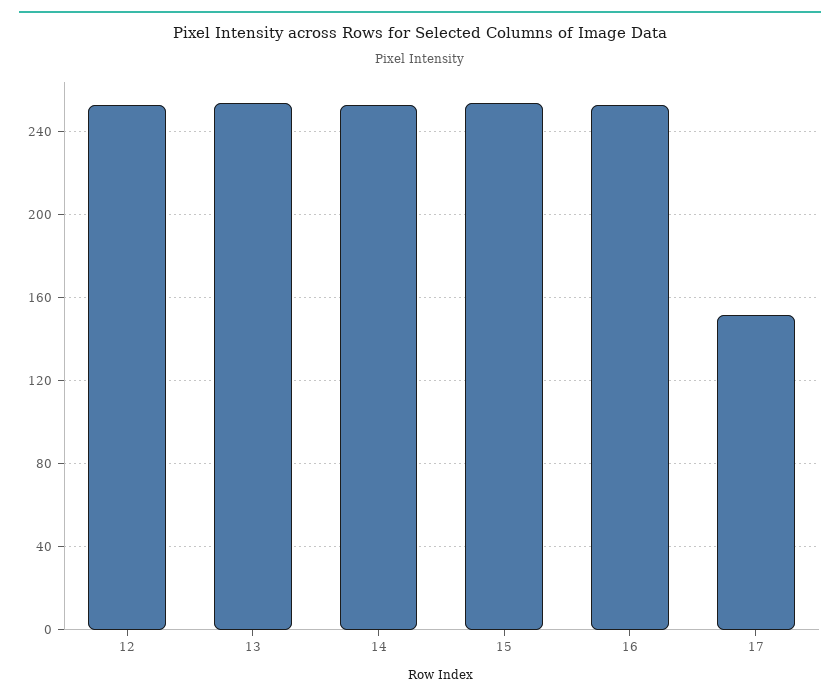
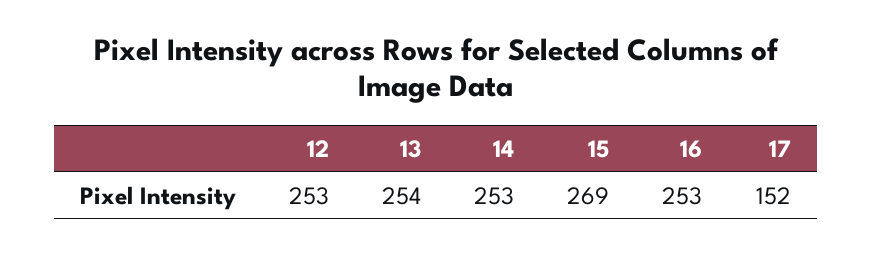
  {
    "12": 253,
    "13": 254,
    "14": 253,
-   "15": 255,
+   "15": 269,
    "16": 253,
    "17": 152
  }

